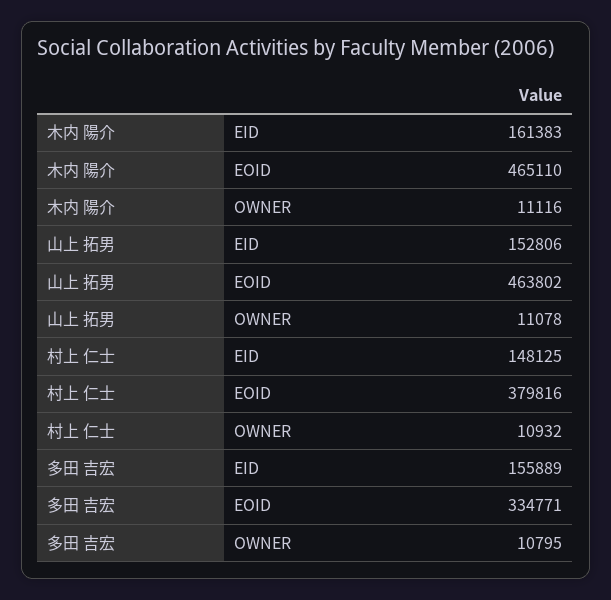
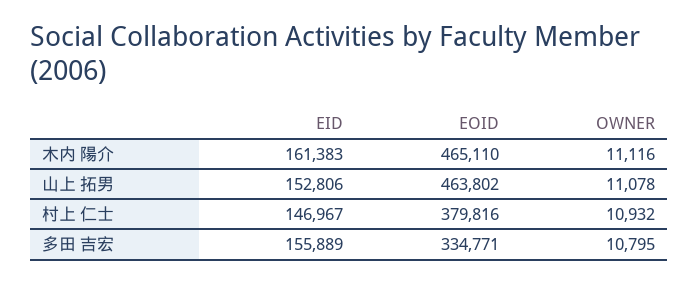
  {
    "木内 陽介": {
      "EID": 161383,
      "EOID": 465110,
      "OWNER": 11116
    },
    "山上 拓男": {
      "EID": 152806,
      "EOID": 463802,
      "OWNER": 11078
    },
    "村上 仁士": {
-     "EID": 148125,
+     "EID": 146967,
      "EOID": 379816,
      "OWNER": 10932
    },
    "多田 吉宏": {
      "EID": 155889,
      "EOID": 334771,
      "OWNER": 10795
    }
  }

